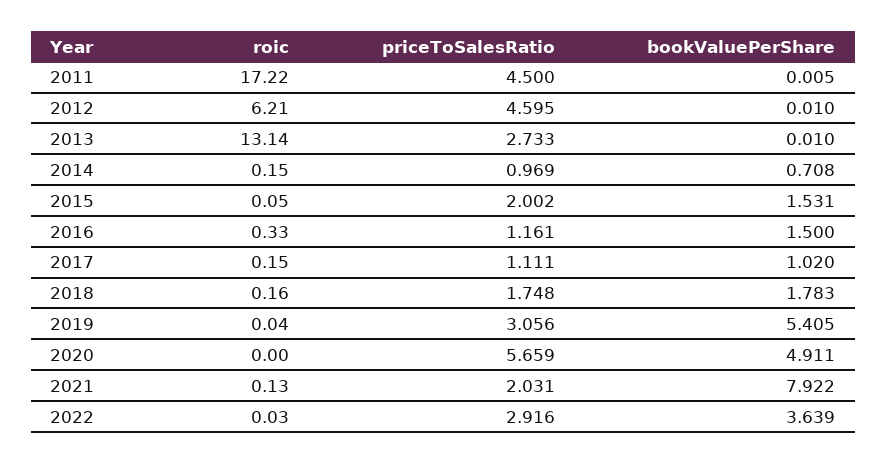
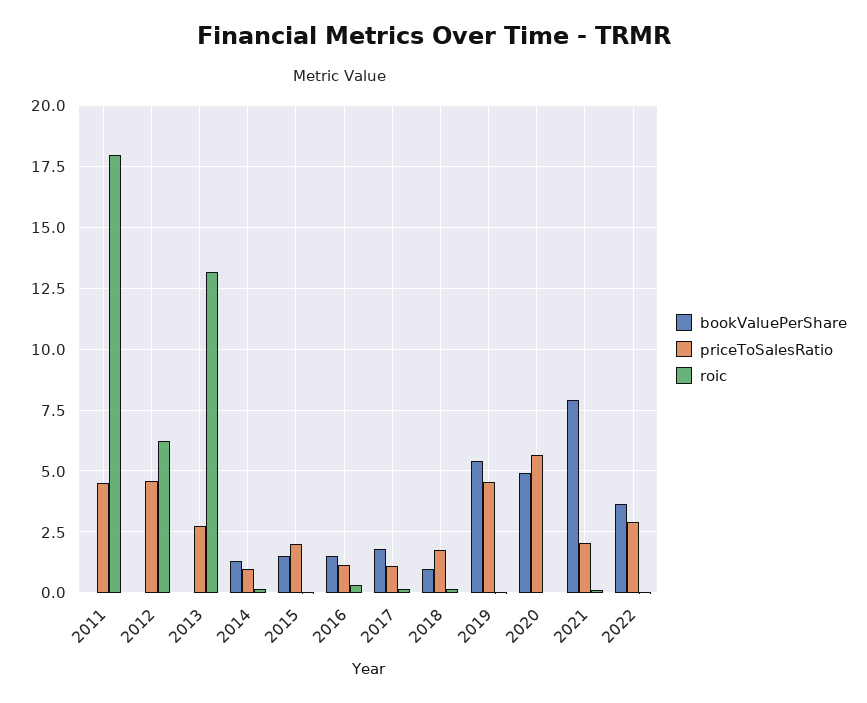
  {
    "roic": {
-     "2011": 17.22,
+     "2011": 18,
      "2012": 6.21,
      "2013": 13.14,
      "2014": 0.15,
      "2015": 0.05,
      "2016": 0.33,
      "2017": 0.15,
      "2018": 0.16,
      "2019": 0.04,
      "2020": 0,
      "2021": 0.13,
      "2022": 0.03
    },
    "priceToSalesRatio": {
      "2011": 4.5,
      "2012": 4.595,
      "2013": 2.733,
      "2014": 0.969,
      "2015": 2.002,
      "2016": 1.161,
      "2017": 1.111,
      "2018": 1.748,
-     "2019": 3.056,
+     "2019": 4.5,
      "2020": 5.659,
      "2021": 2.031,
      "2022": 2.916
    },
    "bookValuePerShare": {
      "2011": 0.005,
      "2012": 0.01,
      "2013": 0.01,
-     "2014": 0.708,
+     "2014": 1.25,
      "2015": 1.531,
      "2016": 1.5,
-     "2017": 1.02,
+     "2017": 1.75,
-     "2018": 1.783,
+     "2018": 1,
      "2019": 5.405,
      "2020": 4.911,
      "2021": 7.922,
      "2022": 3.639
    }
  }

